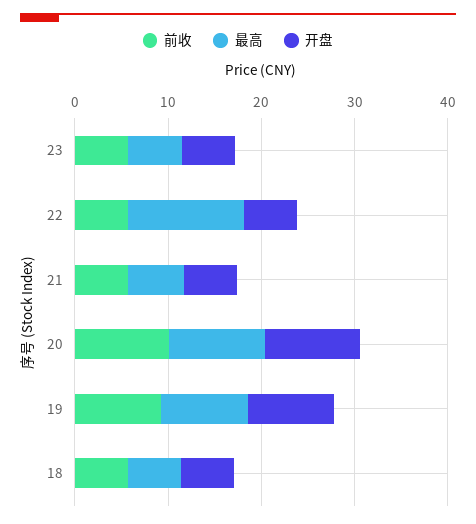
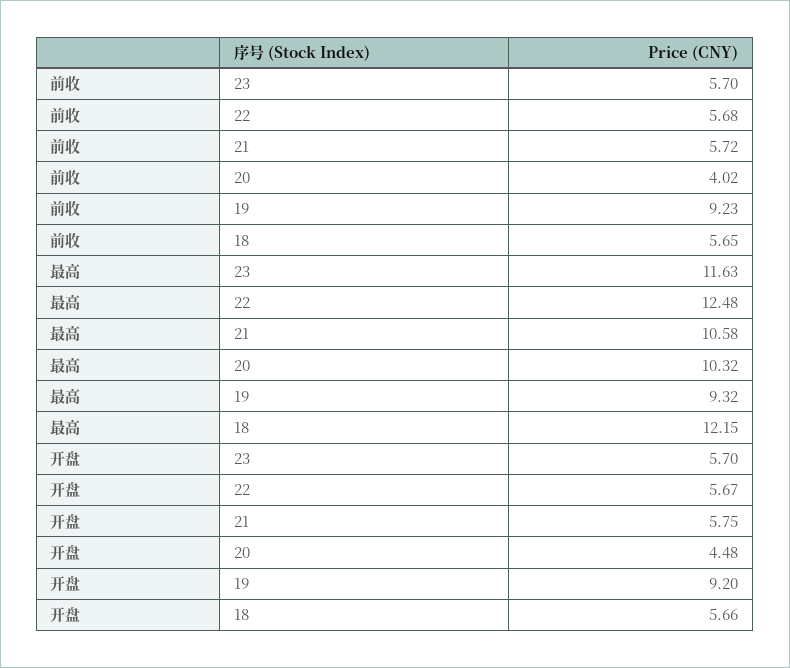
  {
    "前收": {
      "23": 5.7,
      "22": 5.68,
      "21": 5.72,
-     "20": 10,
+     "20": 4.02,
      "19": 9.23,
      "18": 5.65
    },
    "最高": {
-     "23": 6,
+     "23": 11.63,
      "22": 12.48,
-     "21": 6,
+     "21": 10.58,
      "20": 10.32,
      "19": 9.32,
-     "18": 6
+     "18": 12.15
    },
    "开盘": {
      "23": 5.7,
      "22": 5.67,
      "21": 5.75,
-     "20": 10,
+     "20": 4.48,
      "19": 9.2,
      "18": 5.66
    }
  }

